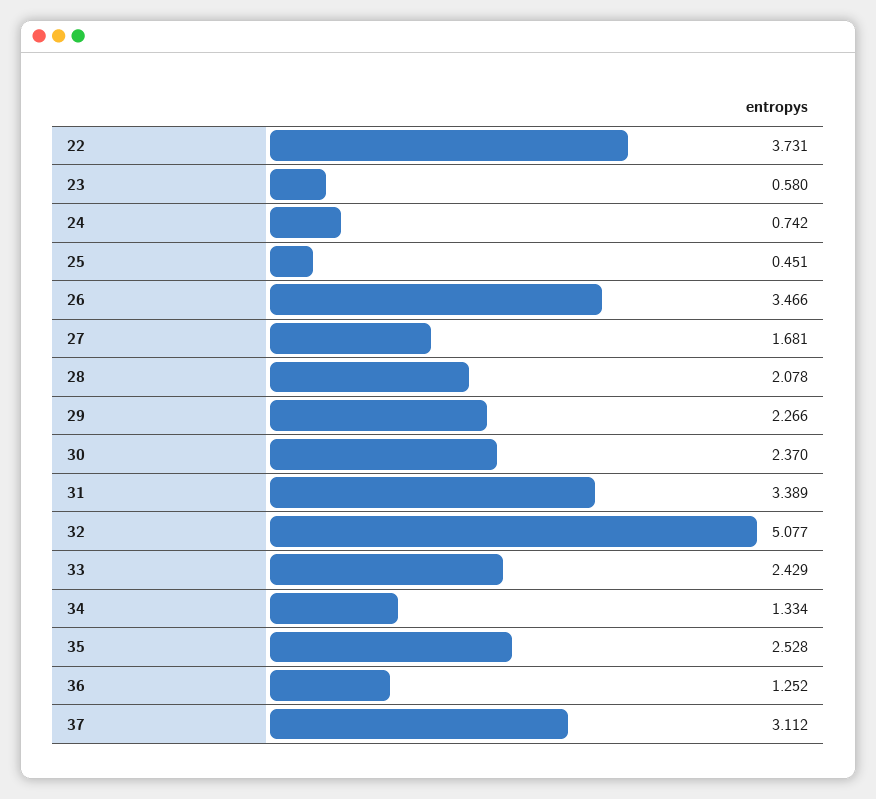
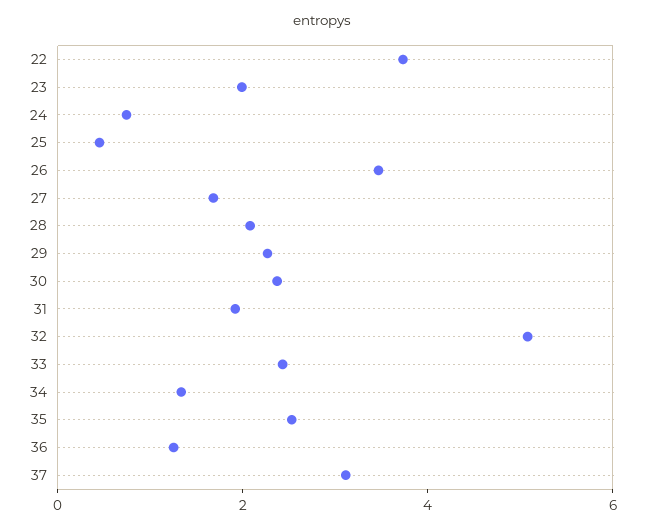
  {
    "22": 3.731,
-   "23": 0.58,
+   "23": 2,
    "24": 0.742,
    "25": 0.451,
    "26": 3.466,
    "27": 1.681,
    "28": 2.078,
    "29": 2.266,
    "30": 2.37,
-   "31": 3.389,
+   "31": 2,
    "32": 5.077,
    "33": 2.429,
    "34": 1.334,
    "35": 2.528,
    "36": 1.252,
    "37": 3.112
  }

